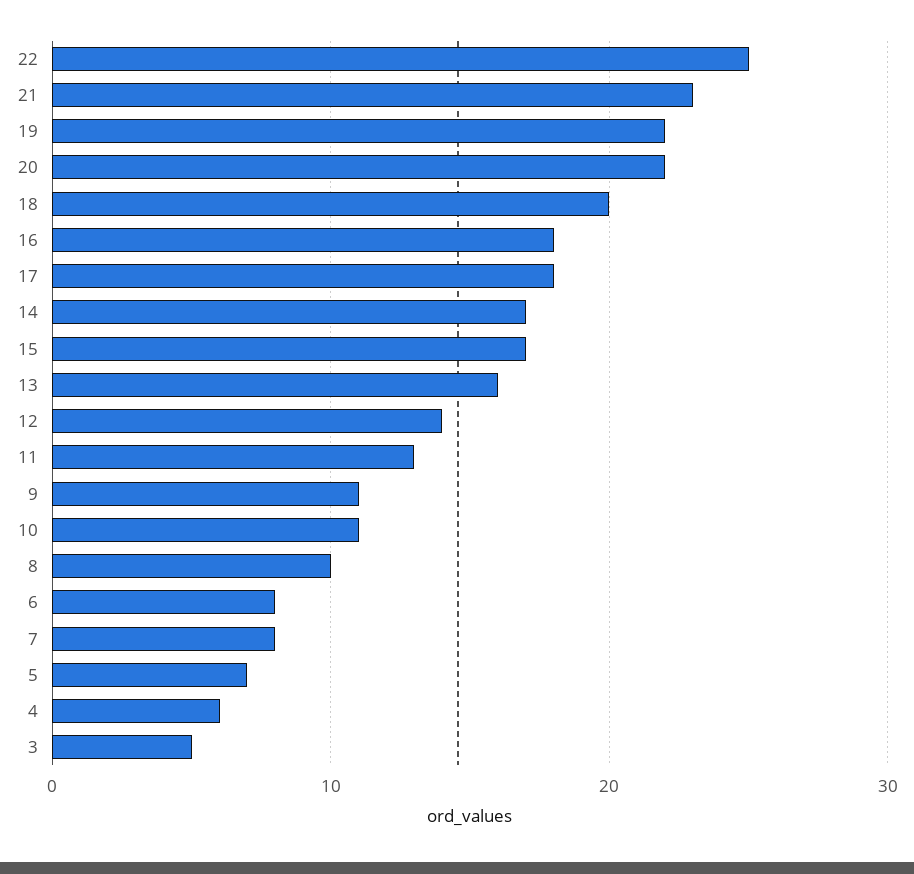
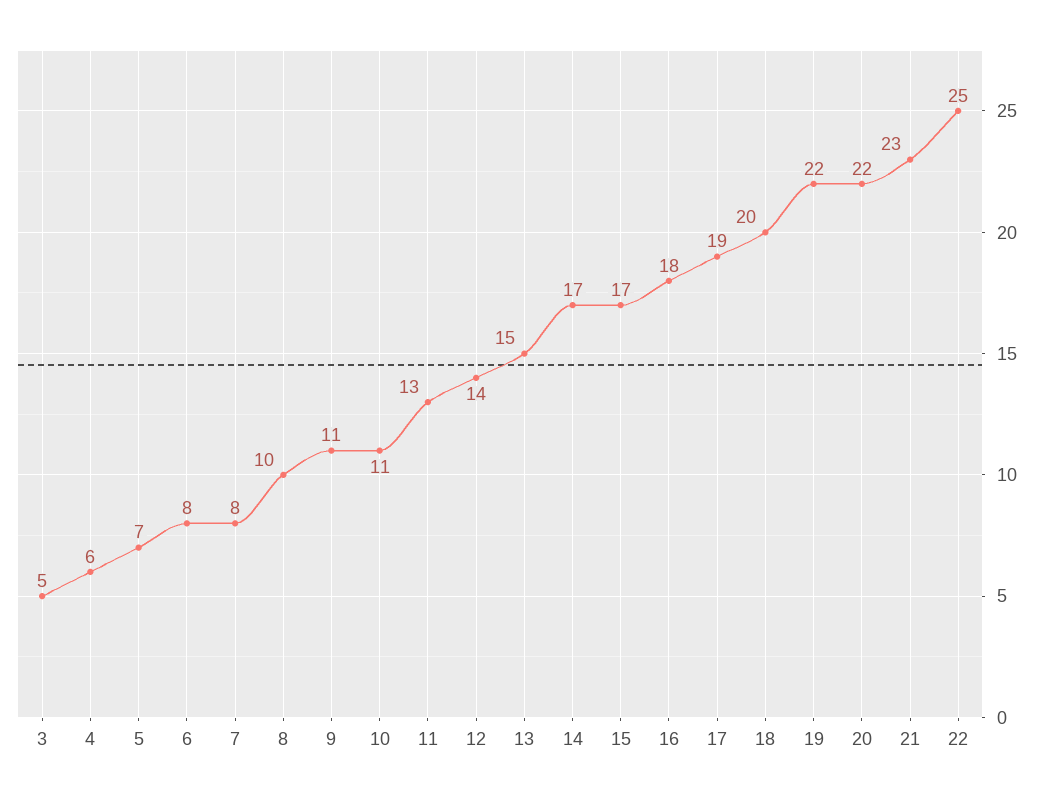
  {
    "22": 25,
    "21": 23,
    "19": 22,
    "20": 22,
    "18": 20,
    "16": 18,
-   "17": 18,
+   "17": 19,
    "14": 17,
    "15": 17,
-   "13": 16,
+   "13": 15,
    "12": 14,
    "11": 13,
    "9": 11,
    "10": 11,
    "8": 10,
    "6": 8,
    "7": 8,
    "5": 7,
    "4": 6,
    "3": 5
  }

